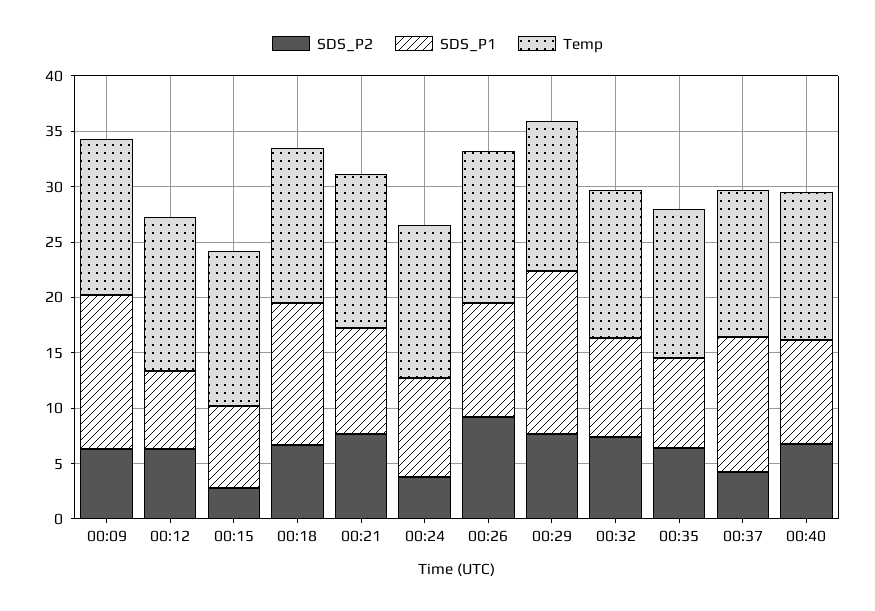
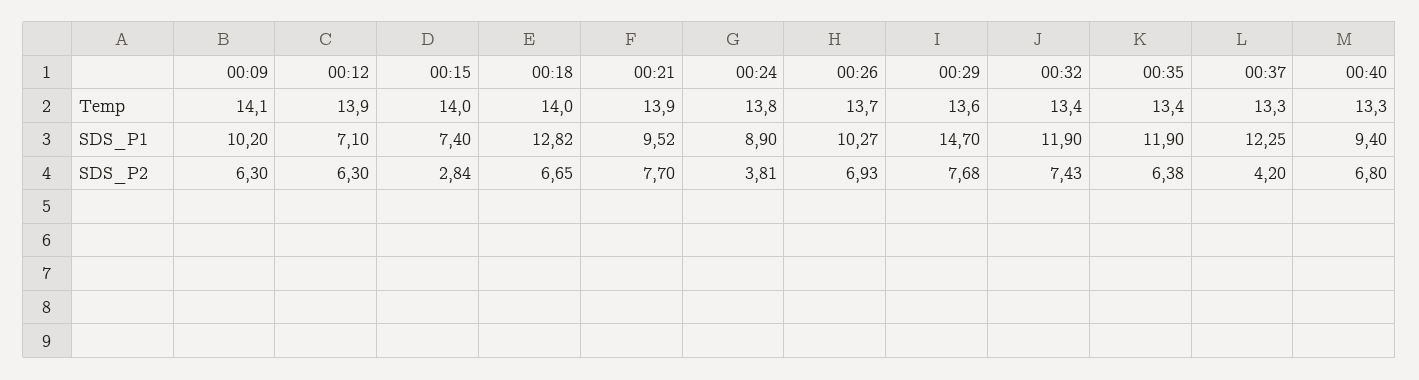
  {
    "SDS_P2": {
      "00:09": 6.3,
      "00:12": 6.3,
      "00:15": 2.84,
      "00:18": 6.65,
      "00:21": 7.7,
      "00:24": 3.81,
-     "00:26": 9,
+     "00:26": 6.93,
      "00:29": 7.68,
      "00:32": 7.43,
      "00:35": 6.38,
      "00:37": 4.2,
      "00:40": 6.8
    },
    "SDS_P1": {
-     "00:09": 14,
+     "00:09": 10.2,
      "00:12": 7.1,
      "00:15": 7.4,
      "00:18": 12.82,
      "00:21": 9.52,
      "00:24": 8.9,
      "00:26": 10.27,
      "00:29": 14.7,
-     "00:32": 9,
+     "00:32": 11.9,
-     "00:35": 8,
+     "00:35": 11.9,
      "00:37": 12.25,
      "00:40": 9.4
    },
    "Temp": {
      "00:09": 14.1,
      "00:12": 13.9,
      "00:15": 14,
      "00:18": 14,
      "00:21": 13.9,
      "00:24": 13.8,
      "00:26": 13.7,
      "00:29": 13.6,
      "00:32": 13.4,
      "00:35": 13.4,
      "00:37": 13.3,
      "00:40": 13.3
    }
  }

